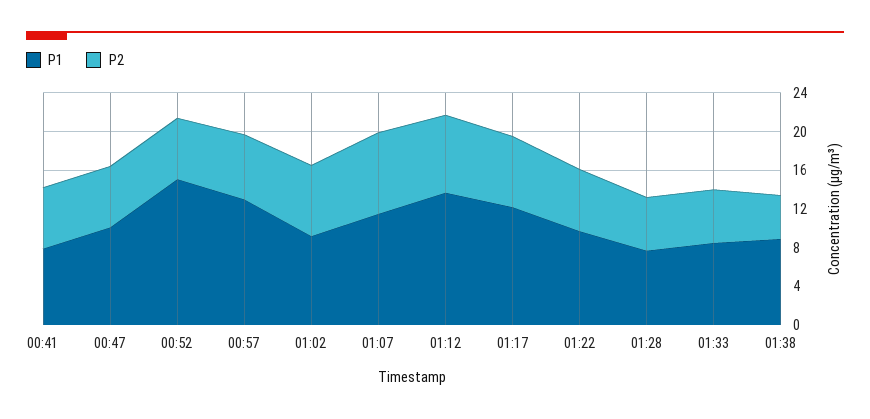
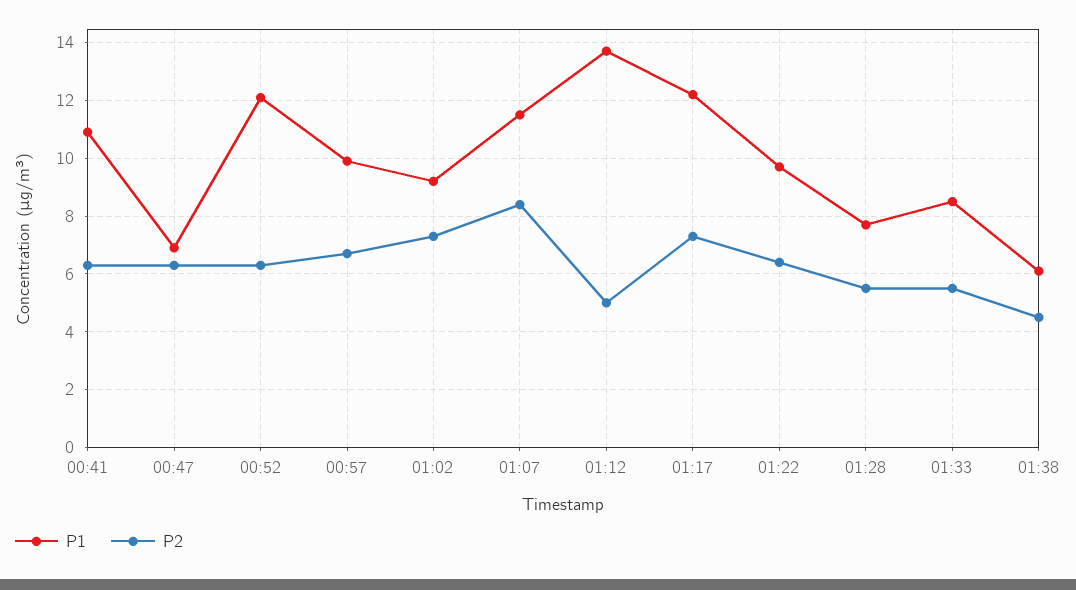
  {
    "P1": {
-     "00:41": 8,
+     "00:41": 11,
-     "00:47": 10,
+     "00:47": 7,
-     "00:52": 15,
+     "00:52": 12,
-     "00:57": 13,
+     "00:57": 10,
      "01:02": 9,
      "01:07": 11.5,
      "01:12": 13.5,
      "01:17": 12,
      "01:22": 9.5,
      "01:28": 7.5,
      "01:33": 8.5,
-     "01:38": 9
+     "01:38": 6
    },
    "P2": {
      "00:41": 6.5,
      "00:47": 6.5,
      "00:52": 6.5,
      "00:57": 6.5,
      "01:02": 7.5,
      "01:07": 8.5,
-     "01:12": 8,
+     "01:12": 5,
      "01:17": 7.5,
      "01:22": 6.5,
      "01:28": 5.5,
      "01:33": 5.5,
      "01:38": 4.5
    }
  }

